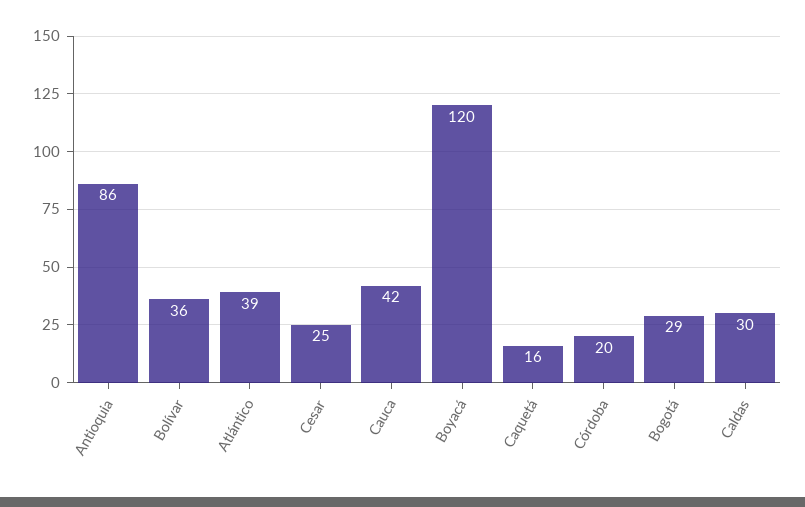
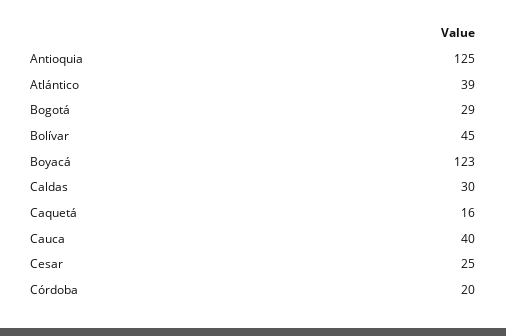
  {
-   "Antioquia": 86,
+   "Antioquia": 125,
-   "Bolívar": 36,
+   "Bolívar": 45,
    "Atlántico": 39,
    "Cesar": 25,
-   "Cauca": 42,
+   "Cauca": 40,
-   "Boyacá": 120,
+   "Boyacá": 123,
    "Caquetá": 16,
    "Córdoba": 20,
    "Bogotá": 29,
    "Caldas": 30
  }

